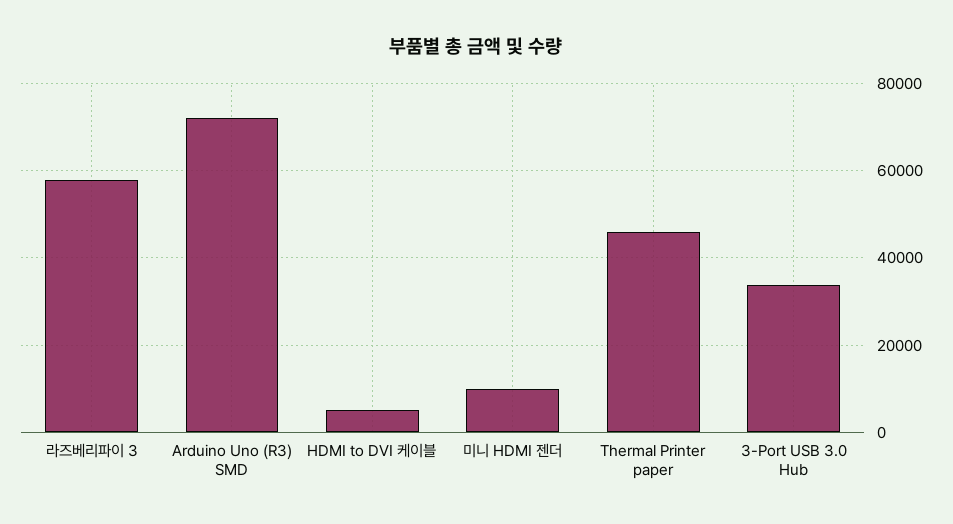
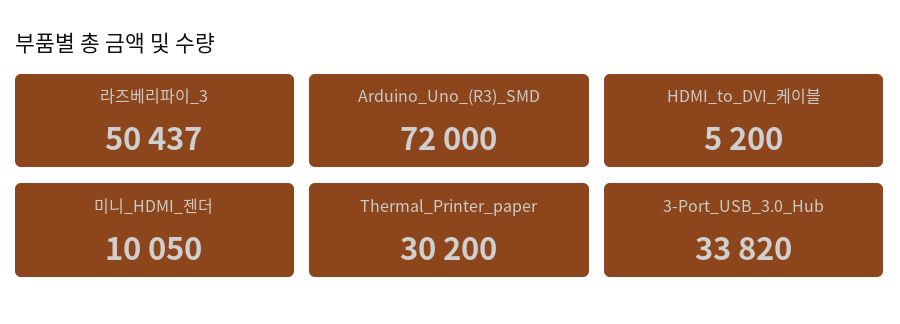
  {
-   "라즈베리파이 3": 58000,
+   "라즈베리파이 3": 50437,
    "Arduino Uno (R3) SMD": 72000,
    "HDMI to DVI 케이블": 5200,
    "미니 HDMI 젠더": 10050,
-   "Thermal Printer paper": 46000,
+   "Thermal Printer paper": 30200,
    "3-Port USB 3.0 Hub": 33820
  }

